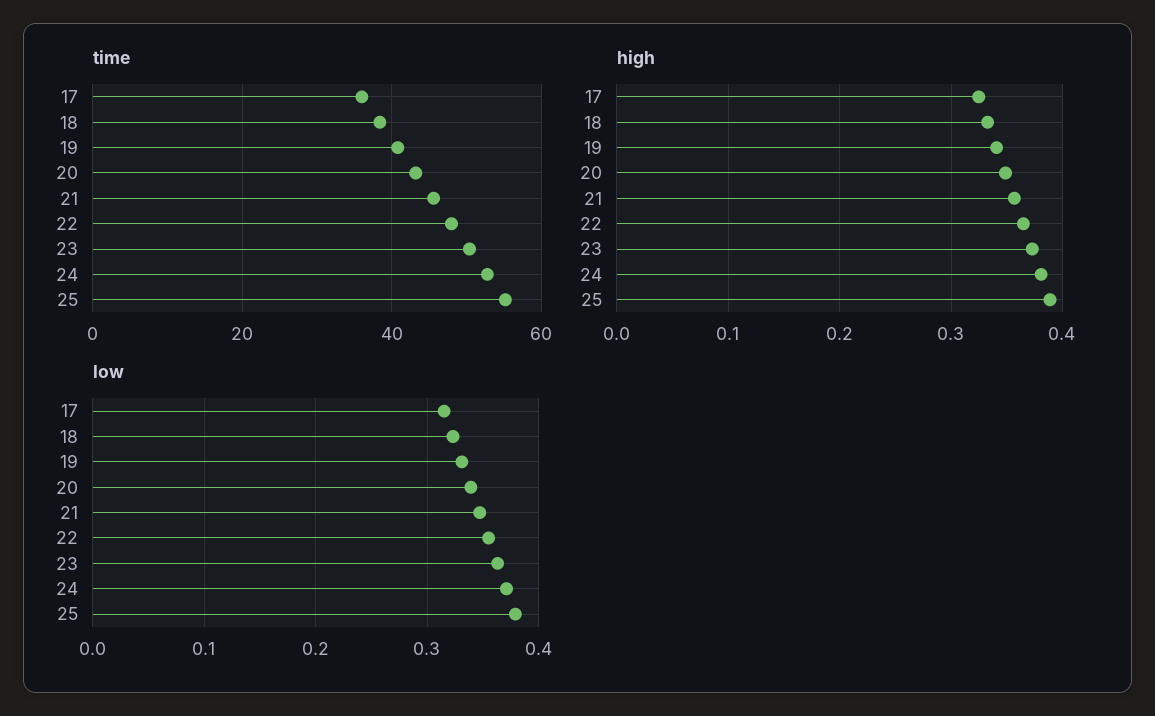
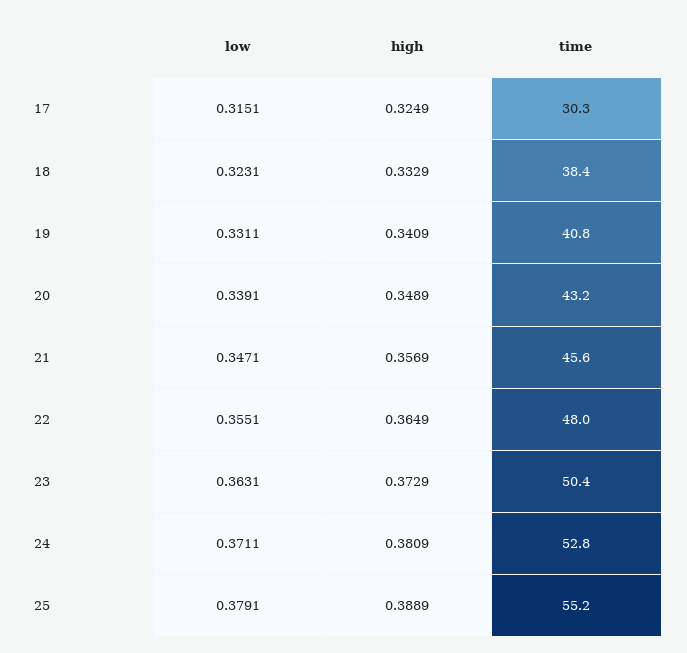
  {
    "time": {
-     "17": 36,
+     "17": 30.3,
      "18": 38.4,
      "19": 40.8,
      "20": 43.2,
      "21": 45.6,
      "22": 48,
      "23": 50.4,
      "24": 52.8,
      "25": 55.2
    },
    "high": {
      "17": 0.3249,
      "18": 0.3329,
      "19": 0.3409,
      "20": 0.3489,
      "21": 0.3569,
      "22": 0.3649,
      "23": 0.3729,
      "24": 0.3809,
      "25": 0.3889
    },
    "low": {
      "17": 0.3151,
      "18": 0.3231,
      "19": 0.3311,
      "20": 0.3391,
      "21": 0.3471,
      "22": 0.3551,
      "23": 0.3631,
      "24": 0.3711,
      "25": 0.3791
    }
  }

